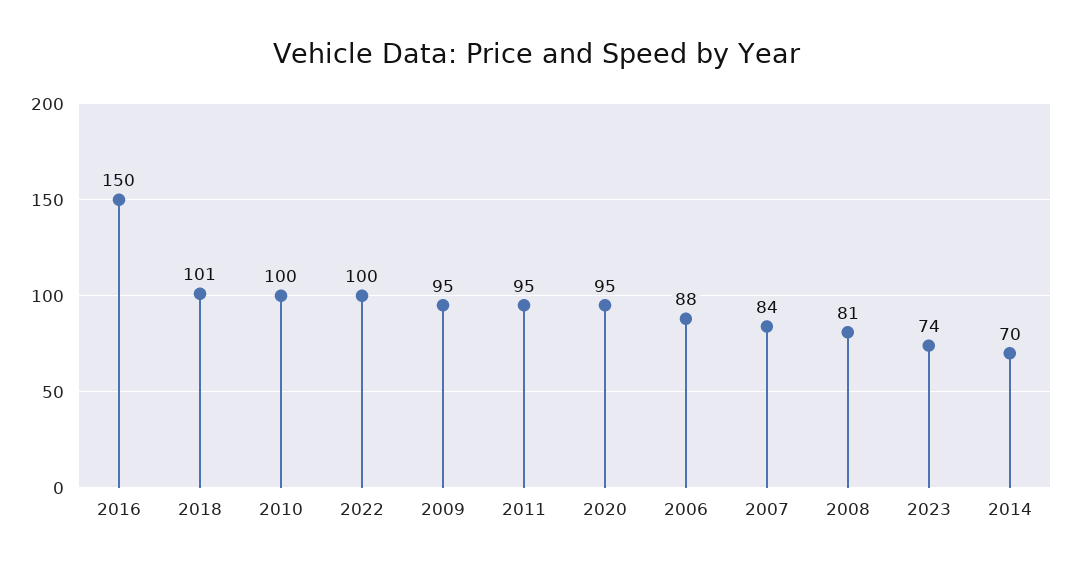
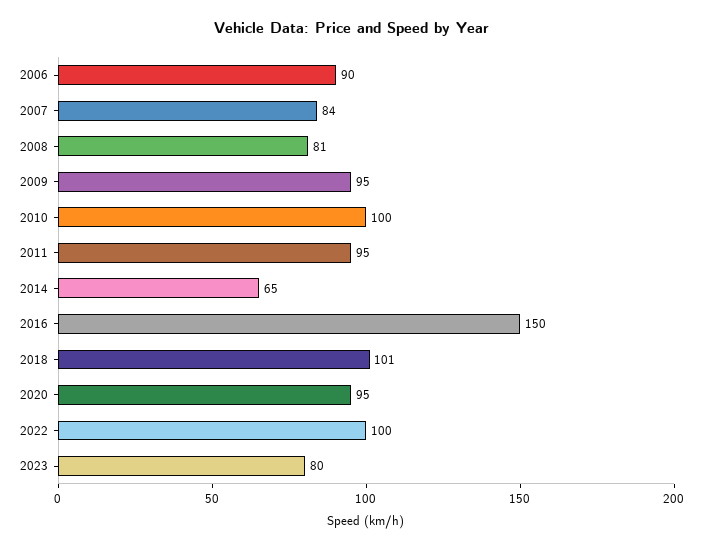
  {
    "2016": 150,
    "2018": 101,
    "2010": 100,
    "2022": 100,
    "2009": 95,
    "2011": 95,
    "2020": 95,
-   "2006": 88,
+   "2006": 90,
    "2007": 84,
    "2008": 81,
-   "2023": 74,
+   "2023": 80,
-   "2014": 70
+   "2014": 65
  }

